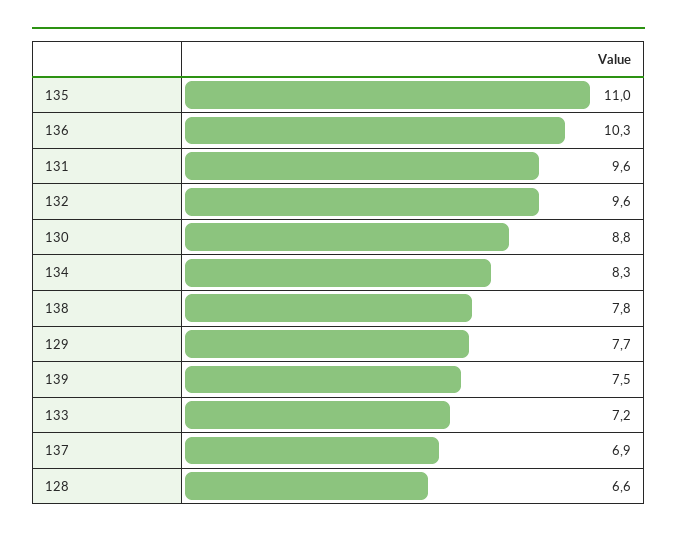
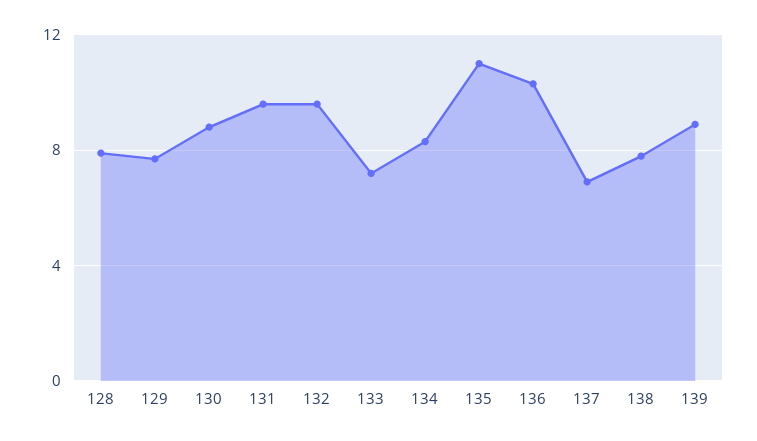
  {
    "135": 11,
    "136": 10.3,
    "131": 9.6,
    "132": 9.6,
    "130": 8.8,
    "134": 8.3,
    "138": 7.8,
    "129": 7.7,
-   "139": 7.5,
+   "139": 9,
    "133": 7.2,
    "137": 6.9,
-   "128": 6.6
+   "128": 8
  }

